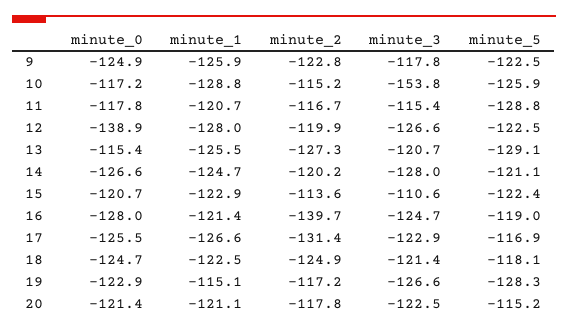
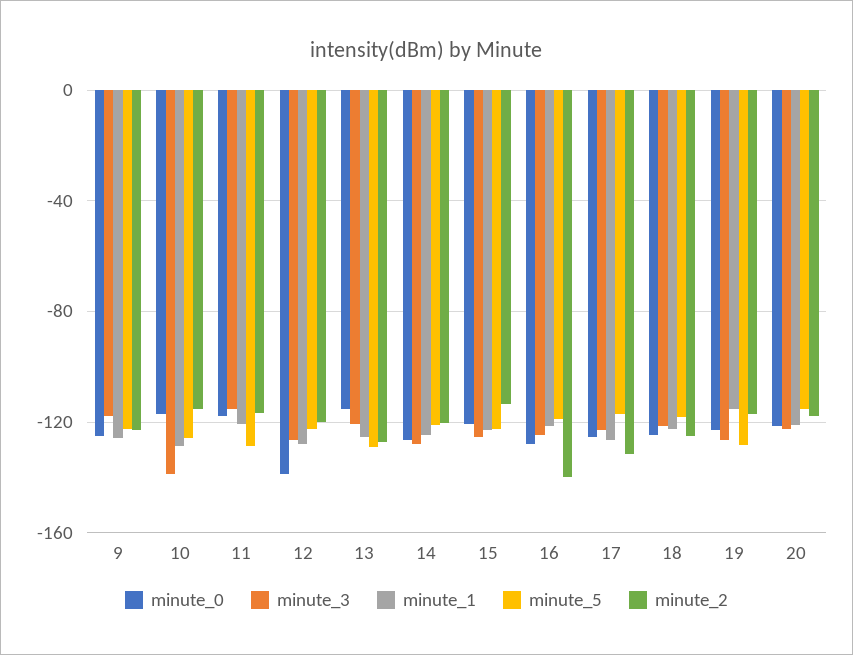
  {
    "minute_0": {
      "9": -124.9,
      "10": -117.2,
      "11": -117.8,
      "12": -138.9,
      "13": -115.4,
      "14": -126.6,
      "15": -120.7,
      "16": -128,
      "17": -125.5,
      "18": -124.7,
      "19": -122.9,
      "20": -121.4
    },
    "minute_1": {
      "9": -125.9,
      "10": -128.8,
      "11": -120.7,
      "12": -128,
      "13": -125.5,
      "14": -124.7,
      "15": -122.9,
      "16": -121.4,
      "17": -126.6,
      "18": -122.5,
      "19": -115.1,
      "20": -121.1
    },
    "minute_2": {
      "9": -122.8,
      "10": -115.2,
      "11": -116.7,
      "12": -119.9,
      "13": -127.3,
      "14": -120.2,
      "15": -113.6,
      "16": -139.7,
      "17": -131.4,
      "18": -124.9,
      "19": -117.2,
      "20": -117.8
    },
    "minute_3": {
      "9": -117.8,
-     "10": -153.8,
+     "10": -140,
      "11": -115.4,
      "12": -126.6,
      "13": -120.7,
      "14": -128,
-     "15": -110.6,
+     "15": -125,
      "16": -124.7,
      "17": -122.9,
      "18": -121.4,
      "19": -126.6,
      "20": -122.5
    },
    "minute_5": {
      "9": -122.5,
      "10": -125.9,
      "11": -128.8,
      "12": -122.5,
      "13": -129.1,
      "14": -121.1,
      "15": -122.4,
      "16": -119,
      "17": -116.9,
      "18": -118.1,
      "19": -128.3,
      "20": -115.2
    }
  }

